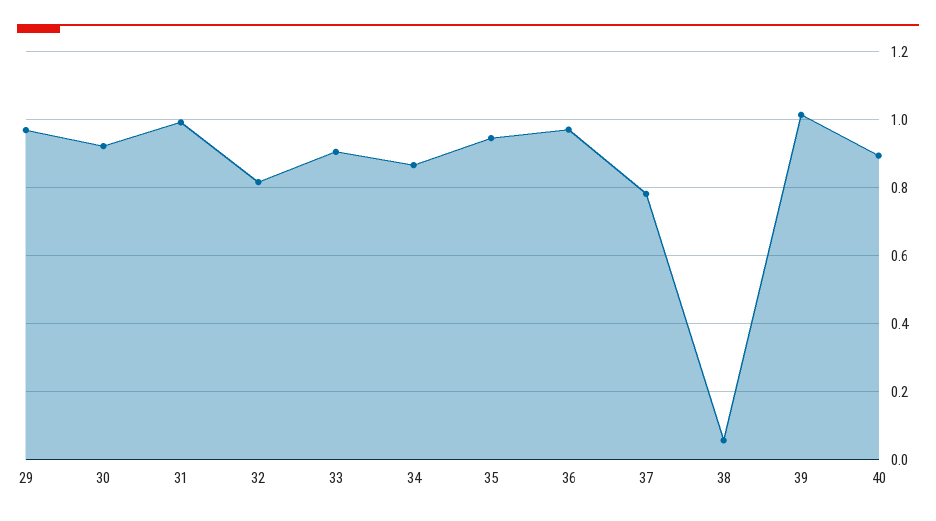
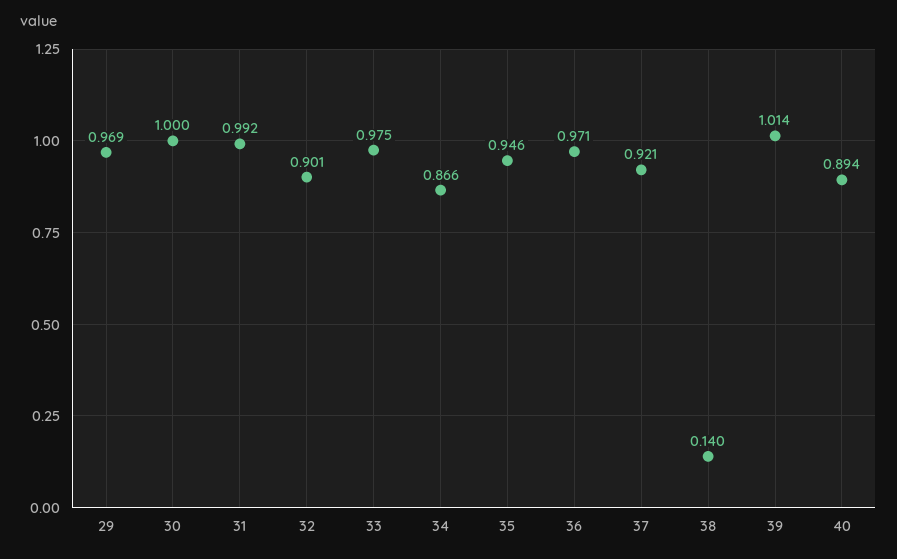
  {
    "29": 0.969,
-   "30": 0.92,
+   "30": 1,
    "31": 0.992,
-   "32": 0.82,
+   "32": 0.901,
-   "33": 0.9,
+   "33": 0.975,
    "34": 0.866,
    "35": 0.946,
    "36": 0.971,
-   "37": 0.78,
+   "37": 0.921,
-   "38": 0.06,
+   "38": 0.14,
    "39": 1.014,
    "40": 0.894
  }

